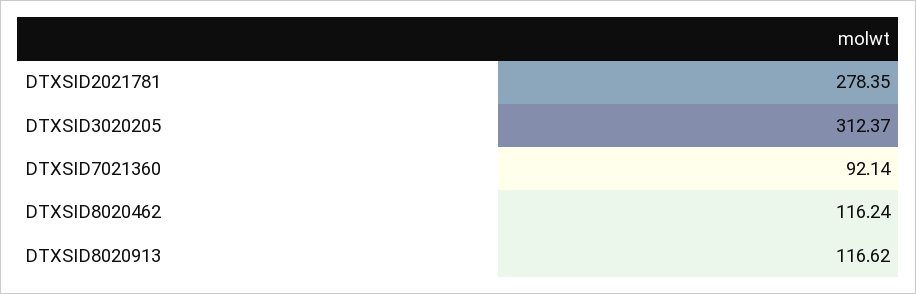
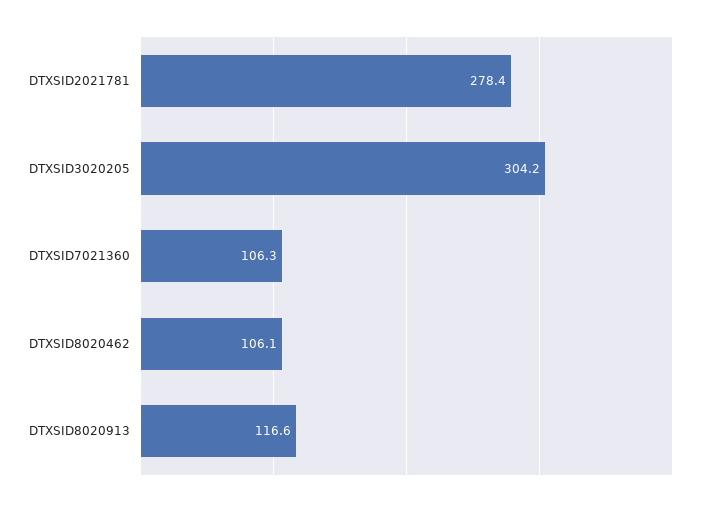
  {
    "DTXSID2021781": 278.35,
-   "DTXSID3020205": 312.37,
+   "DTXSID3020205": 304.2,
-   "DTXSID7021360": 92.14,
+   "DTXSID7021360": 106.3,
-   "DTXSID8020462": 116.24,
+   "DTXSID8020462": 106.1,
    "DTXSID8020913": 116.62
  }

